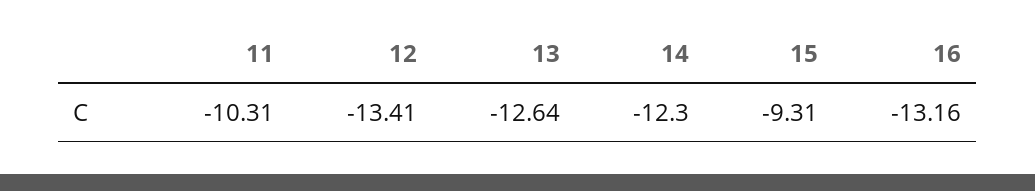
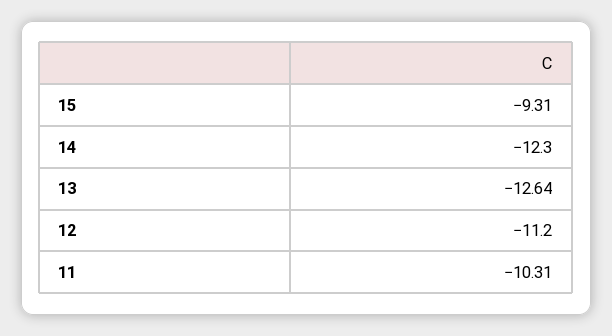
  {
    "11": -10.31,
-   "12": -13.41,
+   "12": -11.2,
    "13": -12.64,
    "14": -12.3,
-   "15": -9.31,
+   "15": -9.31
-   "16": -13.16
  }

